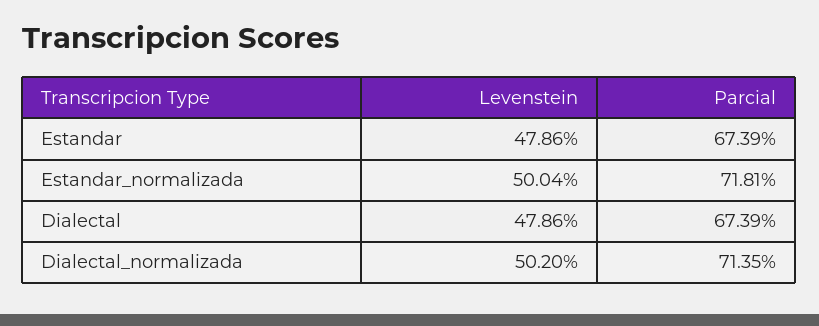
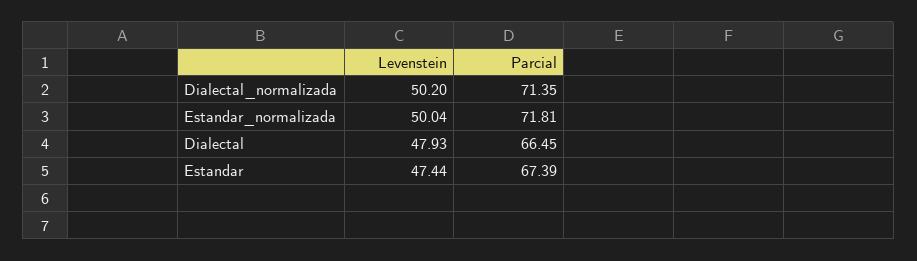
  {
    "Levenstein": {
-     "Estandar": 47.86,
+     "Estandar": 47.44,
      "Estandar_normalizada": 50.04,
-     "Dialectal": 47.86,
+     "Dialectal": 47.93,
      "Dialectal_normalizada": 50.2
    },
    "Parcial": {
      "Estandar": 67.39,
      "Estandar_normalizada": 71.81,
-     "Dialectal": 67.39,
+     "Dialectal": 66.45,
      "Dialectal_normalizada": 71.35
    }
  }

